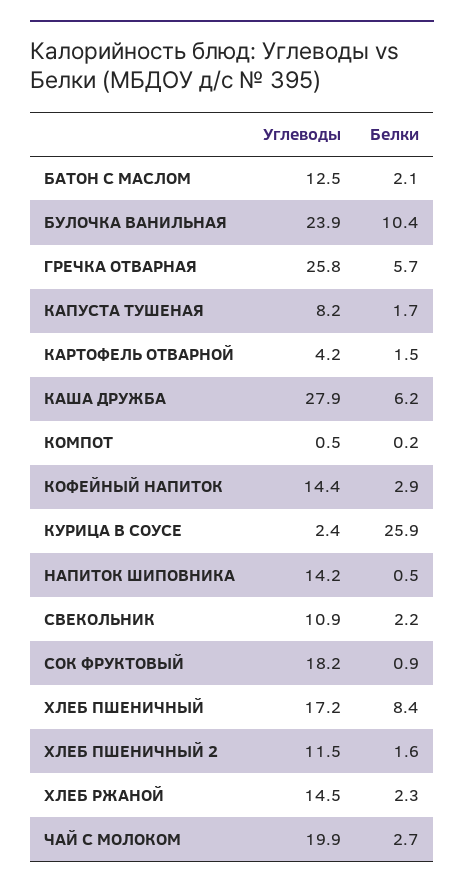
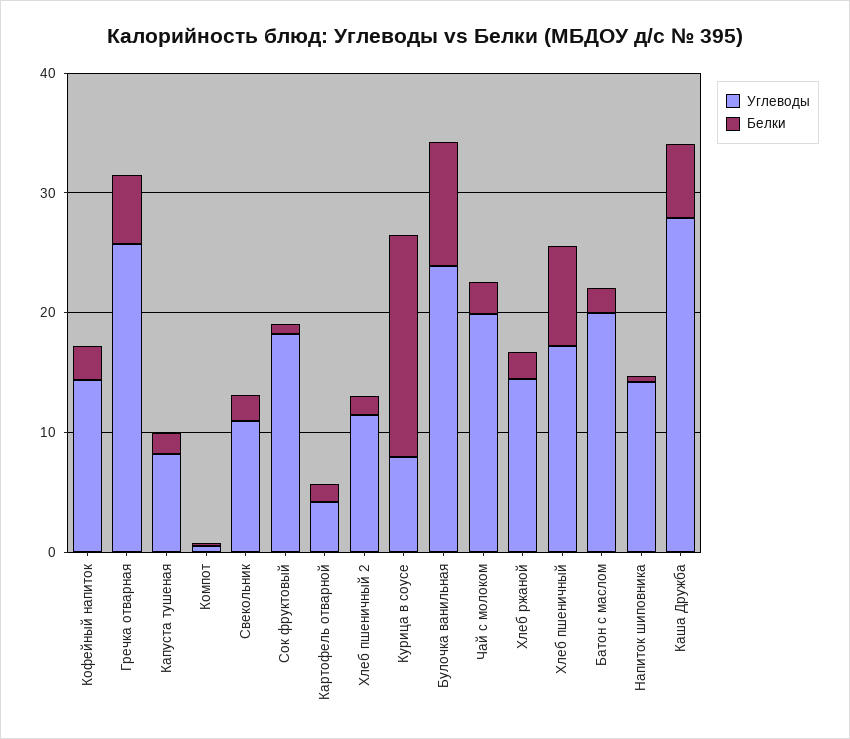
  {
    "Углеводы": {
-     "БАТОН С МАСЛОМ": 12.5,
+     "БАТОН С МАСЛОМ": 20,
      "БУЛОЧКА ВАНИЛЬНАЯ": 23.9,
      "ГРЕЧКА ОТВАРНАЯ": 25.8,
      "КАПУСТА ТУШЕНАЯ": 8.2,
      "КАРТОФЕЛЬ ОТВАРНОЙ": 4.2,
      "КАША ДРУЖБА": 27.9,
      "КОМПОТ": 0.5,
      "КОФЕЙНЫЙ НАПИТОК": 14.4,
-     "КУРИЦА В СОУСЕ": 2.4,
+     "КУРИЦА В СОУСЕ": 8,
      "НАПИТОК ШИПОВНИКА": 14.2,
      "СВЕКОЛЬНИК": 10.9,
      "СОК ФРУКТОВЫЙ": 18.2,
      "ХЛЕБ ПШЕНИЧНЫЙ": 17.2,
      "ХЛЕБ ПШЕНИЧНЫЙ 2": 11.5,
      "ХЛЕБ РЖАНОЙ": 14.5,
      "ЧАЙ С МОЛОКОМ": 19.9
    },
    "Белки": {
      "БАТОН С МАСЛОМ": 2.1,
      "БУЛОЧКА ВАНИЛЬНАЯ": 10.4,
      "ГРЕЧКА ОТВАРНАЯ": 5.7,
      "КАПУСТА ТУШЕНАЯ": 1.7,
      "КАРТОФЕЛЬ ОТВАРНОЙ": 1.5,
      "КАША ДРУЖБА": 6.2,
      "КОМПОТ": 0.2,
      "КОФЕЙНЫЙ НАПИТОК": 2.9,
-     "КУРИЦА В СОУСЕ": 25.9,
+     "КУРИЦА В СОУСЕ": 18,
      "НАПИТОК ШИПОВНИКА": 0.5,
      "СВЕКОЛЬНИК": 2.2,
      "СОК ФРУКТОВЫЙ": 0.9,
      "ХЛЕБ ПШЕНИЧНЫЙ": 8.4,
      "ХЛЕБ ПШЕНИЧНЫЙ 2": 1.6,
      "ХЛЕБ РЖАНОЙ": 2.3,
      "ЧАЙ С МОЛОКОМ": 2.7
    }
  }

